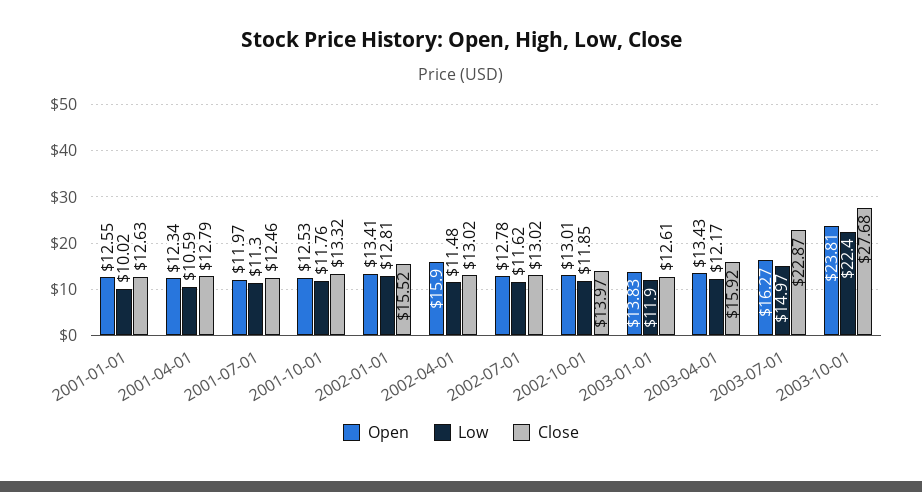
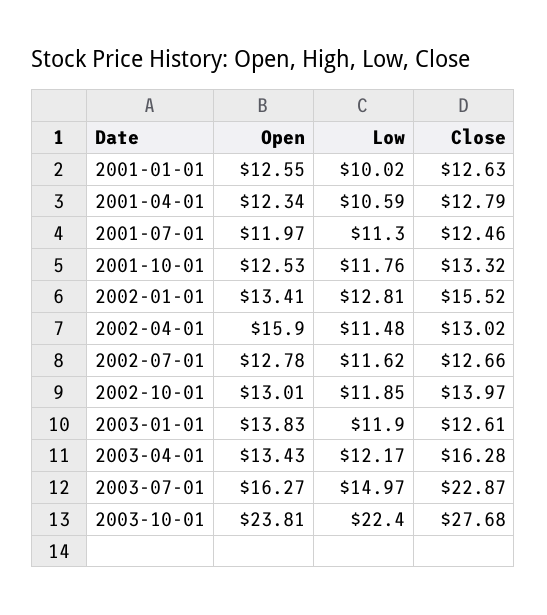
  {
    "Open": {
      "2001-01-01": 12.55,
      "2001-04-01": 12.34,
      "2001-07-01": 11.97,
      "2001-10-01": 12.53,
      "2002-01-01": 13.41,
      "2002-04-01": 15.9,
      "2002-07-01": 12.78,
      "2002-10-01": 13.01,
      "2003-01-01": 13.83,
      "2003-04-01": 13.43,
      "2003-07-01": 16.27,
      "2003-10-01": 23.81
    },
    "Low": {
      "2001-01-01": 10.02,
      "2001-04-01": 10.59,
      "2001-07-01": 11.3,
      "2001-10-01": 11.76,
      "2002-01-01": 12.81,
      "2002-04-01": 11.48,
      "2002-07-01": 11.62,
      "2002-10-01": 11.85,
      "2003-01-01": 11.9,
      "2003-04-01": 12.17,
      "2003-07-01": 14.97,
      "2003-10-01": 22.4
    },
    "Close": {
      "2001-01-01": 12.63,
      "2001-04-01": 12.79,
      "2001-07-01": 12.46,
      "2001-10-01": 13.32,
      "2002-01-01": 15.52,
      "2002-04-01": 13.02,
-     "2002-07-01": 13.02,
+     "2002-07-01": 12.66,
      "2002-10-01": 13.97,
      "2003-01-01": 12.61,
-     "2003-04-01": 15.92,
+     "2003-04-01": 16.28,
      "2003-07-01": 22.87,
      "2003-10-01": 27.68
    }
  }

